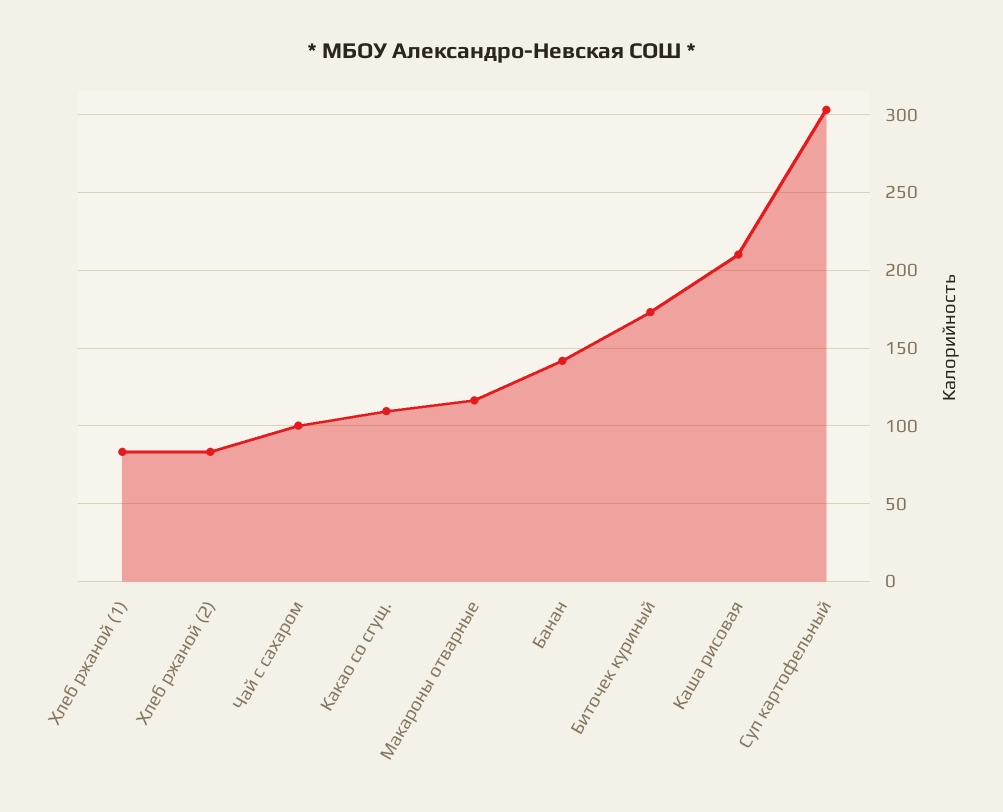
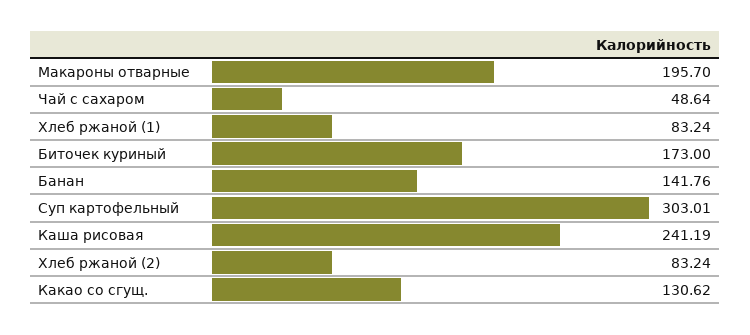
  {
    "Хлеб ржаной (1)": 83.24,
    "Хлеб ржаной (2)": 83.24,
-   "Чай с сахаром": 100,
+   "Чай с сахаром": 48.64,
-   "Какао со сгущ.": 110,
+   "Какао со сгущ.": 130.62,
-   "Макароны отварные": 115,
+   "Макароны отварные": 195.7,
    "Банан": 141.76,
    "Биточек куриный": 173,
-   "Каша рисовая": 210,
+   "Каша рисовая": 241.19,
    "Суп картофельный": 303.01
  }

